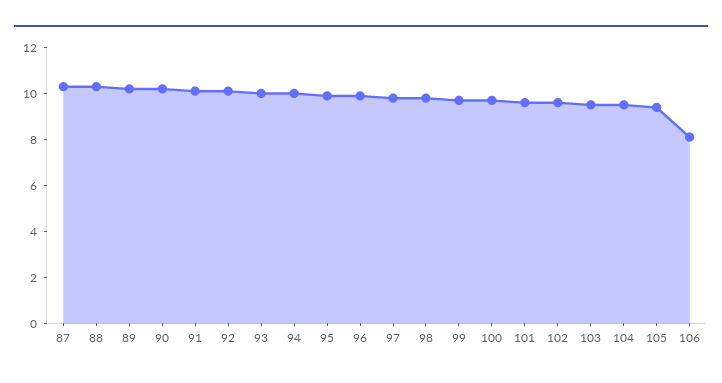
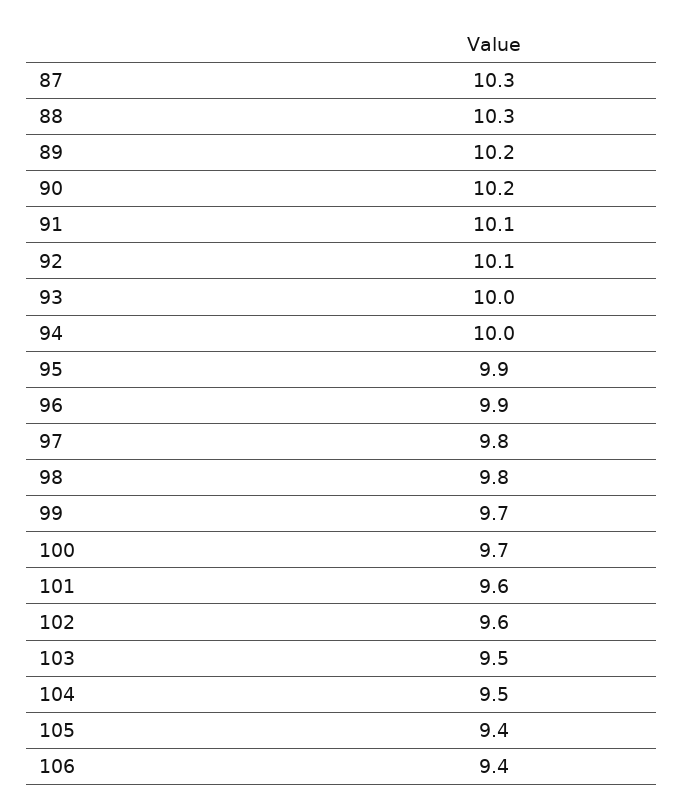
  {
    "87": 10.3,
    "88": 10.3,
    "89": 10.2,
    "90": 10.2,
    "91": 10.1,
    "92": 10.1,
    "93": 10,
    "94": 10,
    "95": 9.9,
    "96": 9.9,
    "97": 9.8,
    "98": 9.8,
    "99": 9.7,
    "100": 9.7,
    "101": 9.6,
    "102": 9.6,
    "103": 9.5,
    "104": 9.5,
    "105": 9.4,
-   "106": 8
+   "106": 9.4
  }

